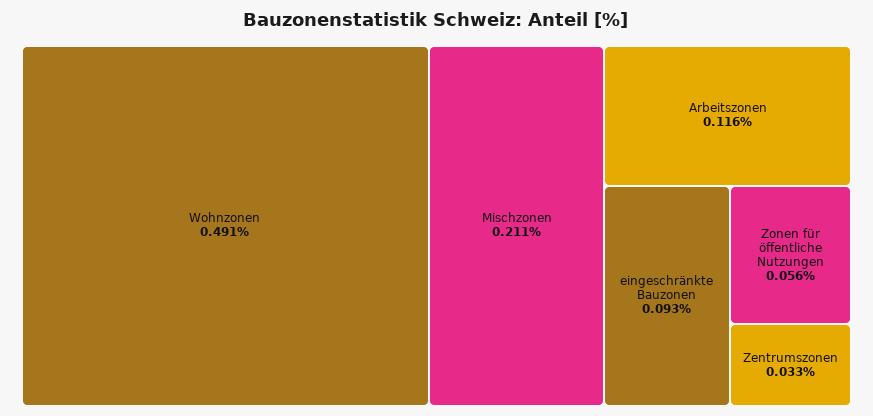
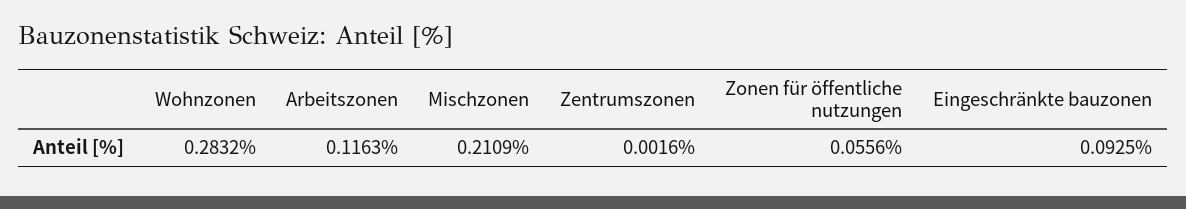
  {
-   "Wohnzonen": 0.491,
+   "Wohnzonen": 0.2832,
    "Mischzonen": 0.2109,
    "Arbeitszonen": 0.1163,
    "eingeschränkte Bauzonen": 0.0925,
    "Zonen für öffentliche Nutzungen": 0.0556,
-   "Zentrumszonen": 0.033
+   "Zentrumszonen": 0.0016
  }

